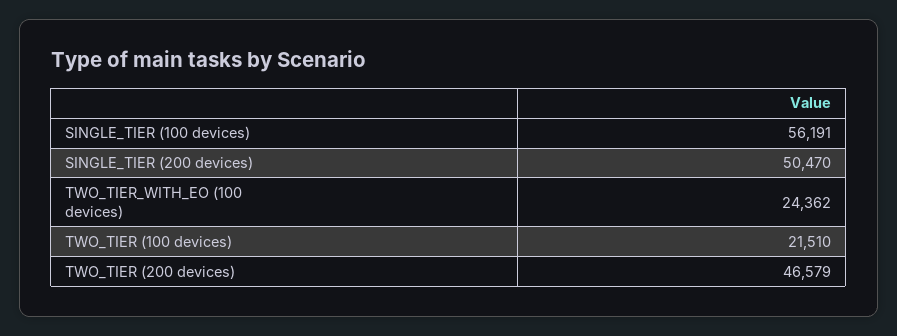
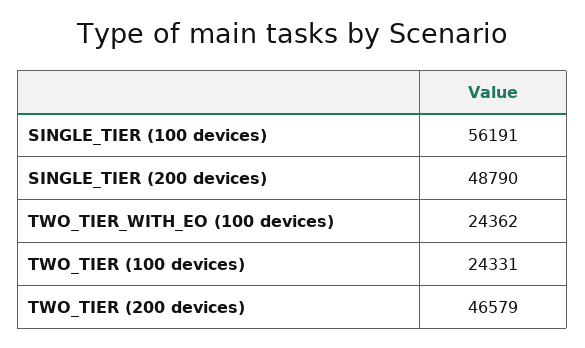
  {
    "SINGLE_TIER (100 devices)": 56191,
-   "SINGLE_TIER (200 devices)": 50470,
+   "SINGLE_TIER (200 devices)": 48790,
    "TWO_TIER_WITH_EO (100 devices)": 24362,
-   "TWO_TIER (100 devices)": 21510,
+   "TWO_TIER (100 devices)": 24331,
    "TWO_TIER (200 devices)": 46579
  }

